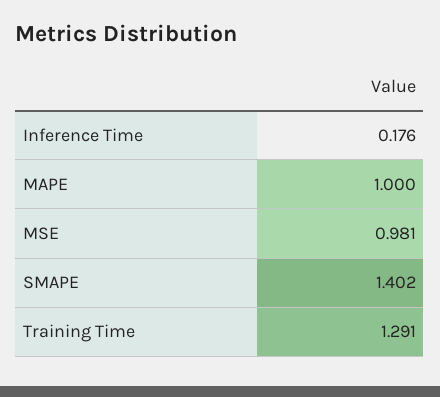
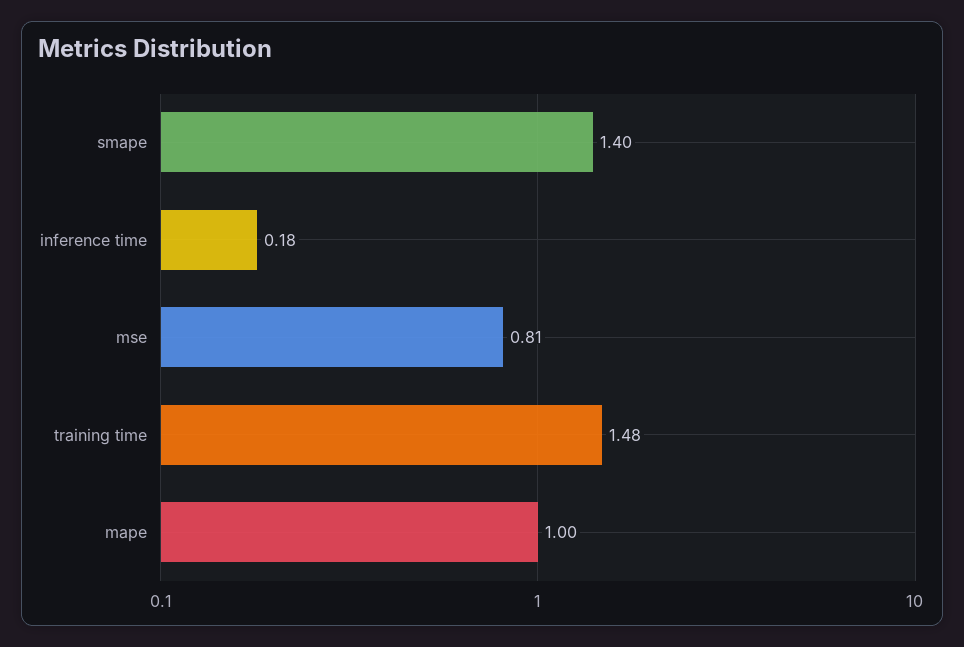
  {
    "Inference Time": 0.176,
    "MAPE": 1,
-   "MSE": 0.981,
+   "MSE": 0.81,
    "SMAPE": 1.402,
-   "Training Time": 1.291
+   "Training Time": 1.48
  }

